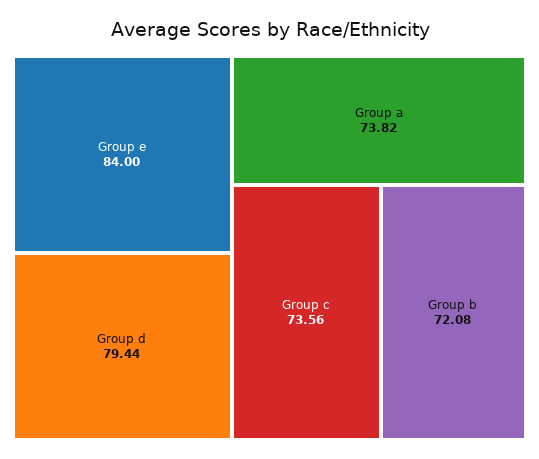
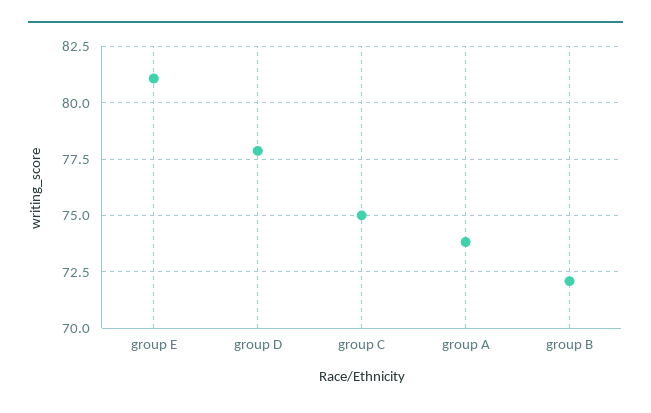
  {
-   "Group e": 84,
+   "Group e": 81,
-   "Group d": 79.44,
+   "Group d": 78,
    "Group a": 73.82,
-   "Group c": 73.56,
+   "Group c": 75,
    "Group b": 72.08
  }

